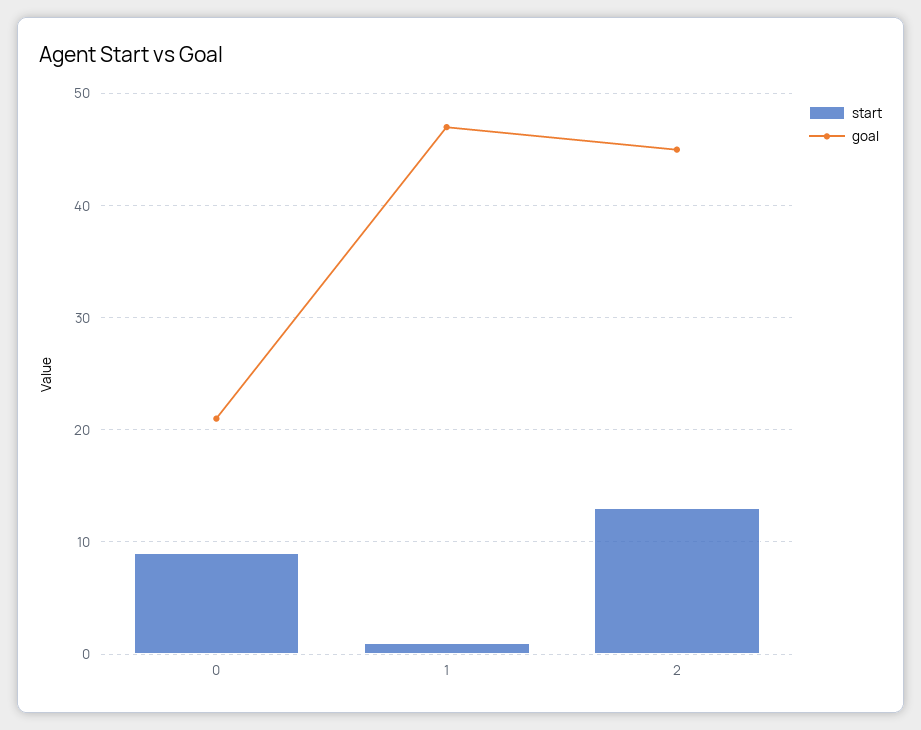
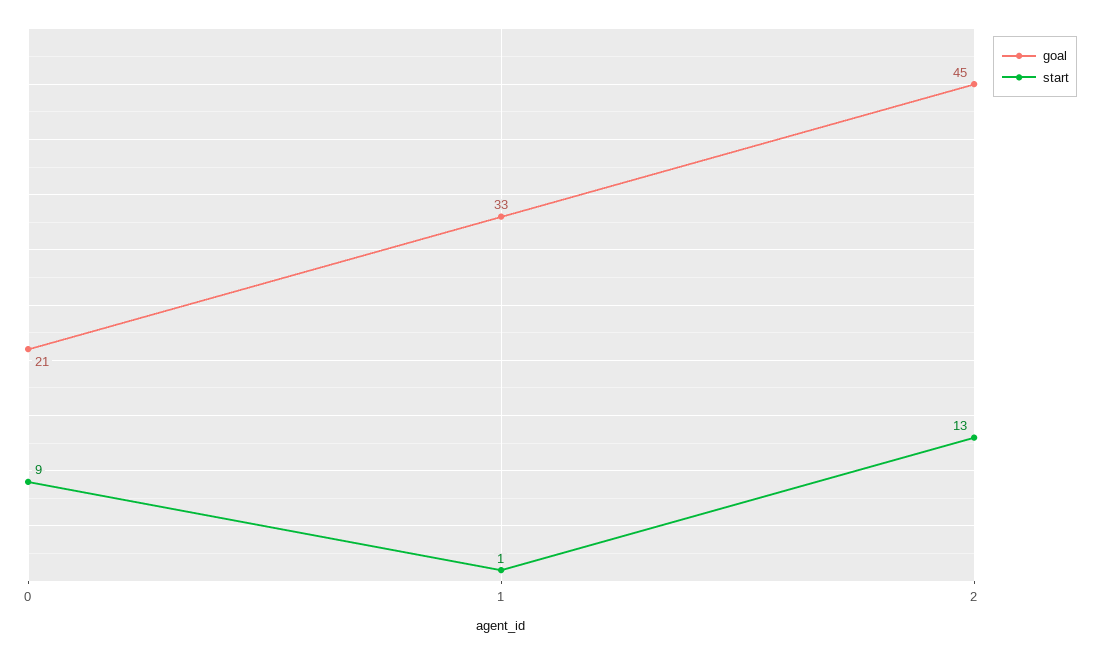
  {
    "start": {
      "0": 9,
      "1": 1,
      "2": 13
    },
    "goal": {
      "0": 21,
-     "1": 47,
+     "1": 33,
      "2": 45
    }
  }

